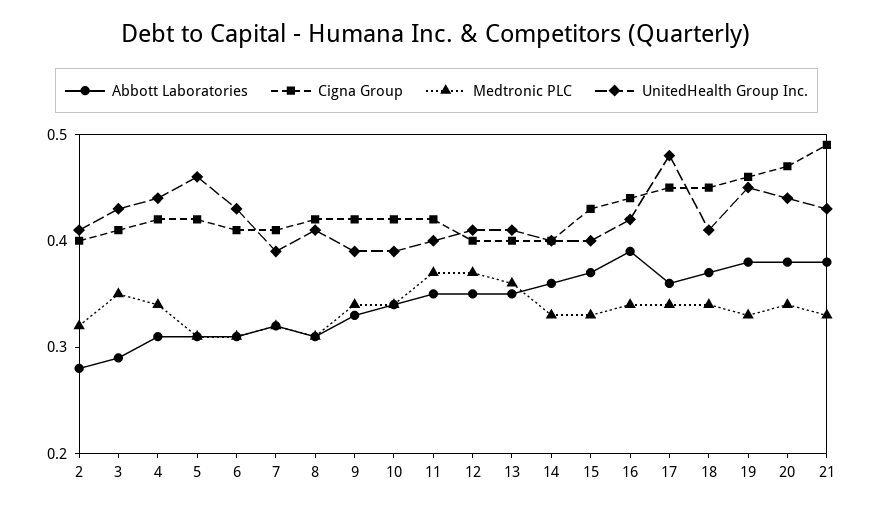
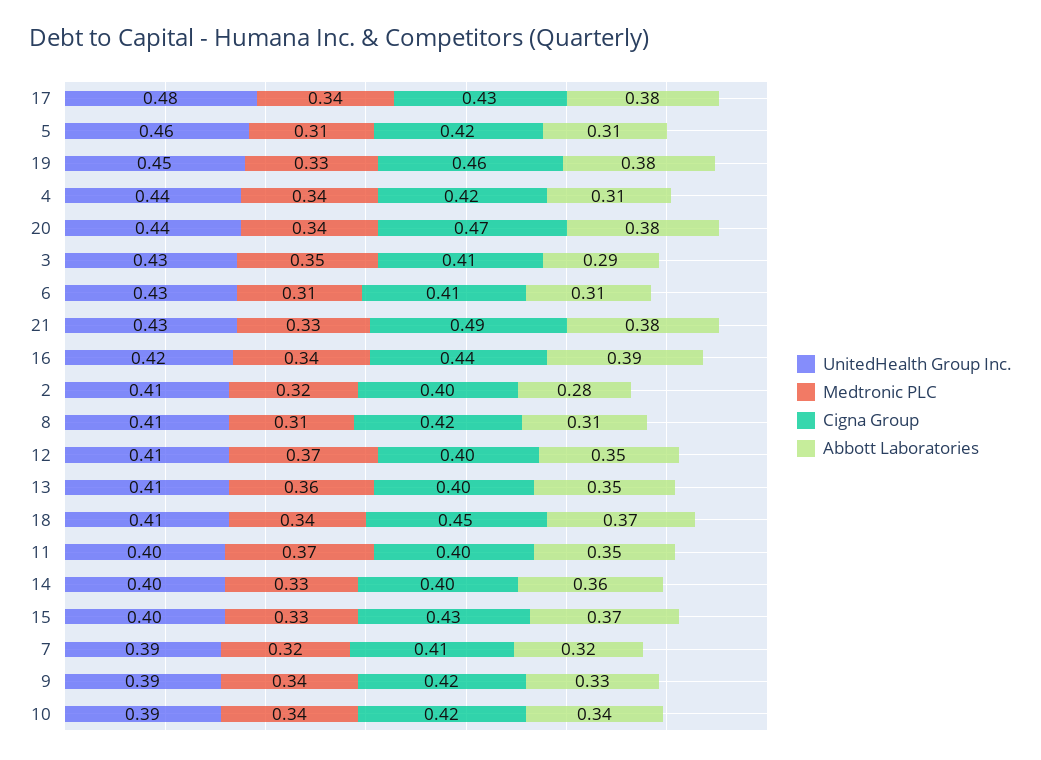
  {
    "Abbott Laboratories": {
      "2": 0.28,
      "3": 0.29,
      "4": 0.31,
      "5": 0.31,
      "6": 0.31,
      "7": 0.32,
      "8": 0.31,
      "9": 0.33,
      "10": 0.34,
      "11": 0.35,
      "12": 0.35,
      "13": 0.35,
      "14": 0.36,
      "15": 0.37,
      "16": 0.39,
-     "17": 0.36,
+     "17": 0.38,
      "18": 0.37,
      "19": 0.38,
      "20": 0.38,
      "21": 0.38
    },
    "Cigna Group": {
      "2": 0.4,
      "3": 0.41,
      "4": 0.42,
      "5": 0.42,
      "6": 0.41,
      "7": 0.41,
      "8": 0.42,
      "9": 0.42,
      "10": 0.42,
-     "11": 0.42,
+     "11": 0.4,
      "12": 0.4,
      "13": 0.4,
      "14": 0.4,
      "15": 0.43,
      "16": 0.44,
-     "17": 0.45,
+     "17": 0.43,
      "18": 0.45,
      "19": 0.46,
      "20": 0.47,
      "21": 0.49
    },
    "Medtronic PLC": {
      "2": 0.32,
      "3": 0.35,
      "4": 0.34,
      "5": 0.31,
      "6": 0.31,
      "7": 0.32,
      "8": 0.31,
      "9": 0.34,
      "10": 0.34,
      "11": 0.37,
      "12": 0.37,
      "13": 0.36,
      "14": 0.33,
      "15": 0.33,
      "16": 0.34,
      "17": 0.34,
      "18": 0.34,
      "19": 0.33,
      "20": 0.34,
      "21": 0.33
    },
    "UnitedHealth Group Inc.": {
      "2": 0.41,
      "3": 0.43,
      "4": 0.44,
      "5": 0.46,
      "6": 0.43,
      "7": 0.39,
      "8": 0.41,
      "9": 0.39,
      "10": 0.39,
      "11": 0.4,
      "12": 0.41,
      "13": 0.41,
      "14": 0.4,
      "15": 0.4,
      "16": 0.42,
      "17": 0.48,
      "18": 0.41,
      "19": 0.45,
      "20": 0.44,
      "21": 0.43
    }
  }

